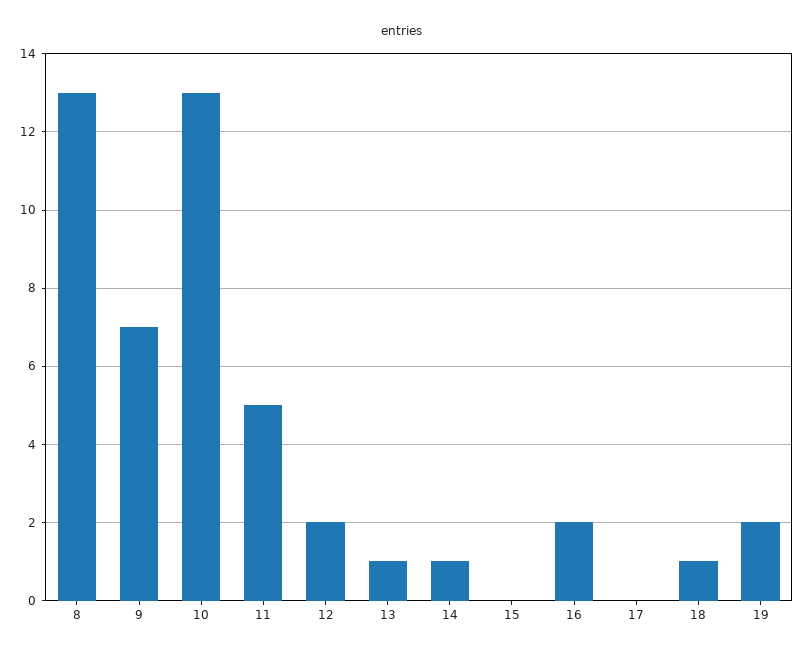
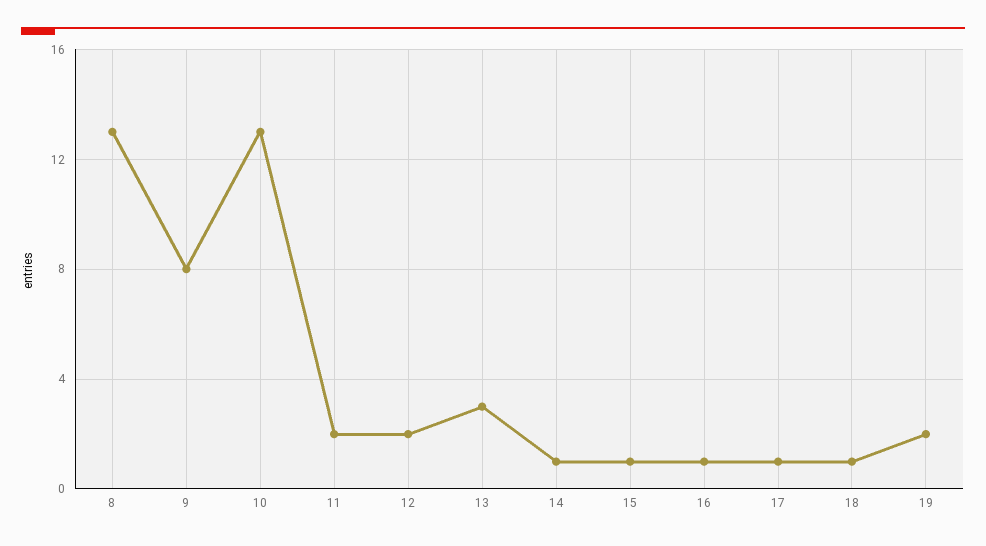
  {
    "8": 13,
-   "9": 7,
+   "9": 8,
    "10": 13,
-   "11": 5,
+   "11": 2,
    "12": 2,
-   "13": 1,
+   "13": 3,
    "14": 1,
-   "15": 0,
+   "15": 1,
-   "16": 2,
+   "16": 1,
-   "17": 0,
+   "17": 1,
    "18": 1,
    "19": 2
  }

